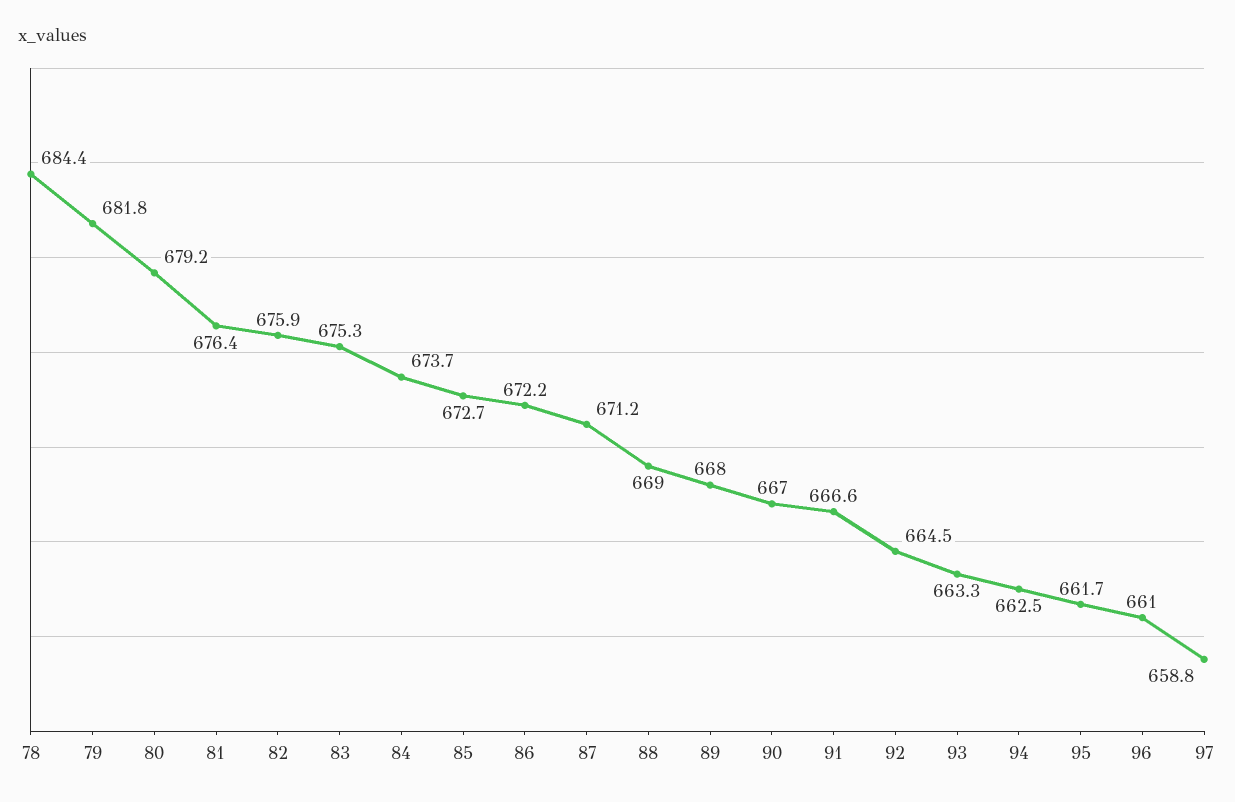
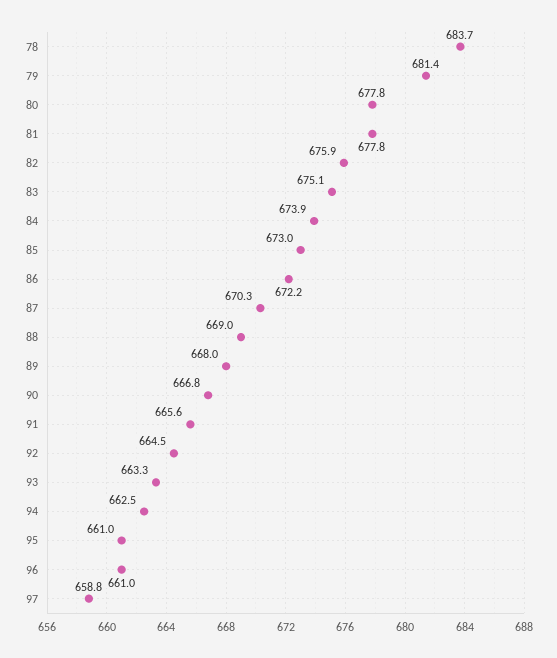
  {
-   "78": 684.4,
+   "78": 683.7,
-   "79": 681.8,
+   "79": 681.4,
-   "80": 679.2,
+   "80": 677.8,
-   "81": 676.4,
+   "81": 677.8,
    "82": 675.9,
-   "83": 675.3,
+   "83": 675.1,
-   "84": 673.7,
+   "84": 673.9,
-   "85": 672.7,
+   "85": 673,
    "86": 672.2,
-   "87": 671.2,
+   "87": 670.3,
    "88": 669,
    "89": 668,
-   "90": 667,
+   "90": 666.8,
-   "91": 666.6,
+   "91": 665.6,
    "92": 664.5,
    "93": 663.3,
    "94": 662.5,
-   "95": 661.7,
+   "95": 661,
    "96": 661,
    "97": 658.8
  }

